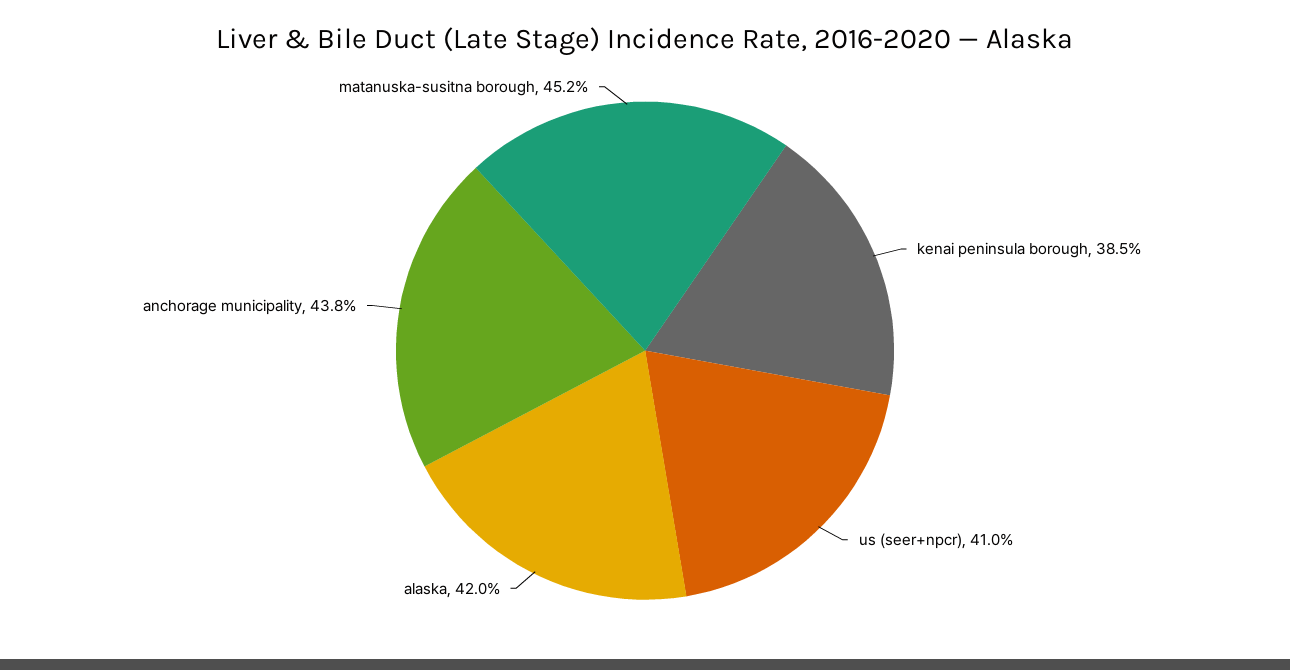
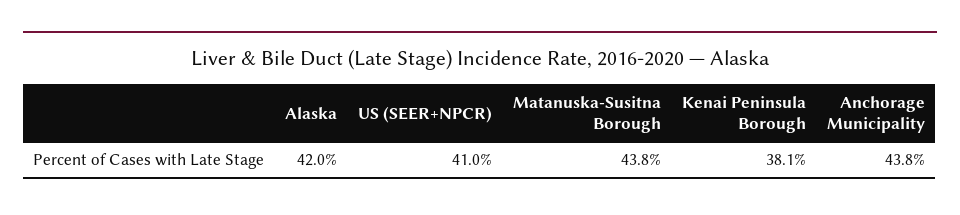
  {
-   "kenai peninsula borough": 38.5,
+   "kenai peninsula borough": 38.1,
    "us (seer+npcr)": 41,
    "alaska": 42,
    "anchorage municipality": 43.8,
-   "matanuska-susitna borough": 45.2
+   "matanuska-susitna borough": 43.8
  }

